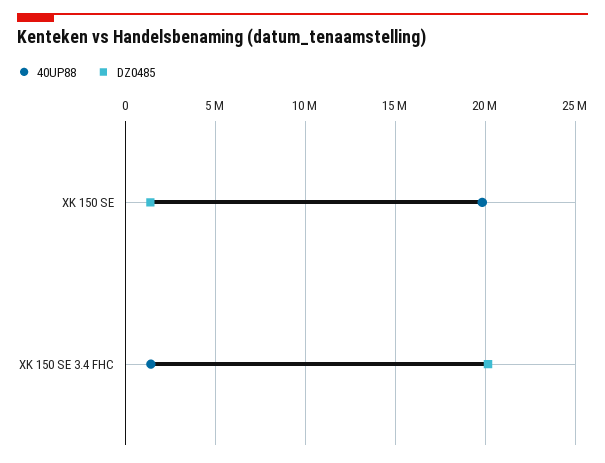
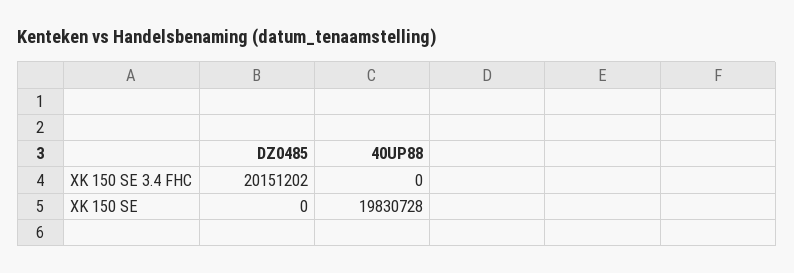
  {
    "40UP88": {
      "XK 150 SE": 19830728,
-     "XK 150 SE 3.4 FHC": 1500000
+     "XK 150 SE 3.4 FHC": 0
    },
    "DZ0485": {
-     "XK 150 SE": 1500000,
+     "XK 150 SE": 0,
      "XK 150 SE 3.4 FHC": 20151202
    }
  }

